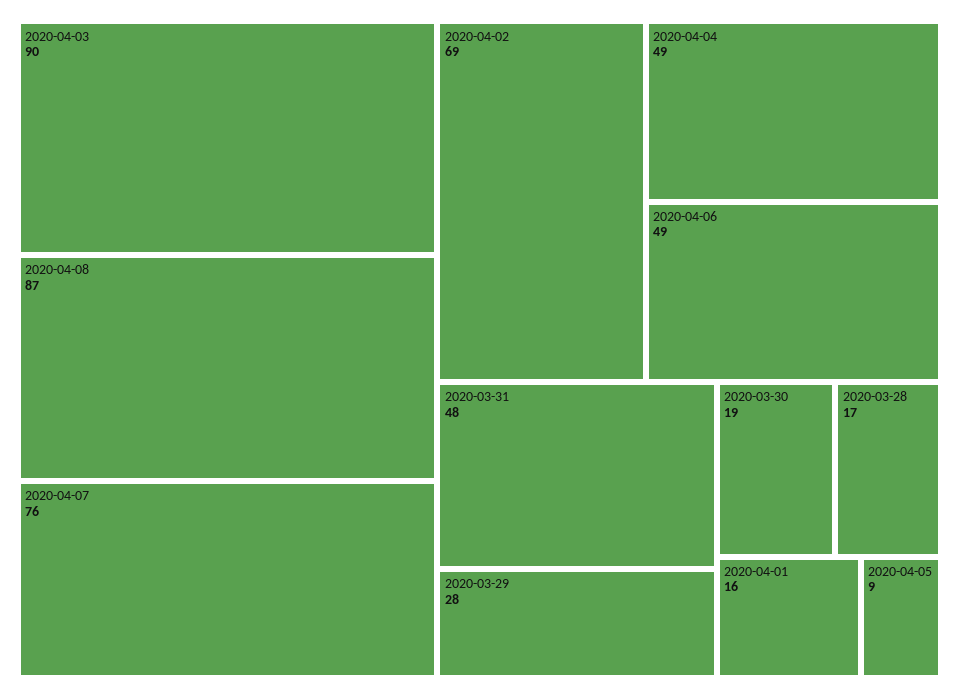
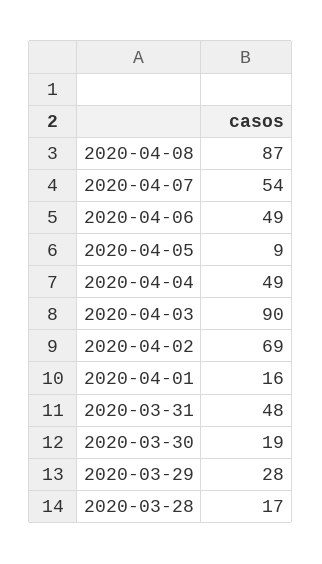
  {
    "2020-04-03": 90,
    "2020-04-08": 87,
-   "2020-04-07": 76,
+   "2020-04-07": 54,
    "2020-04-02": 69,
    "2020-04-04": 49,
    "2020-04-06": 49,
    "2020-03-31": 48,
    "2020-03-29": 28,
    "2020-03-30": 19,
    "2020-03-28": 17,
    "2020-04-01": 16,
    "2020-04-05": 9
  }

